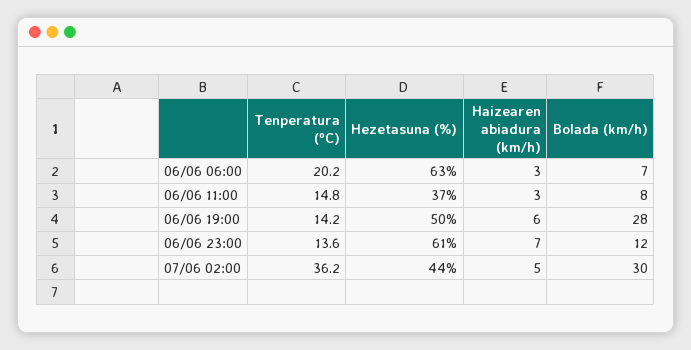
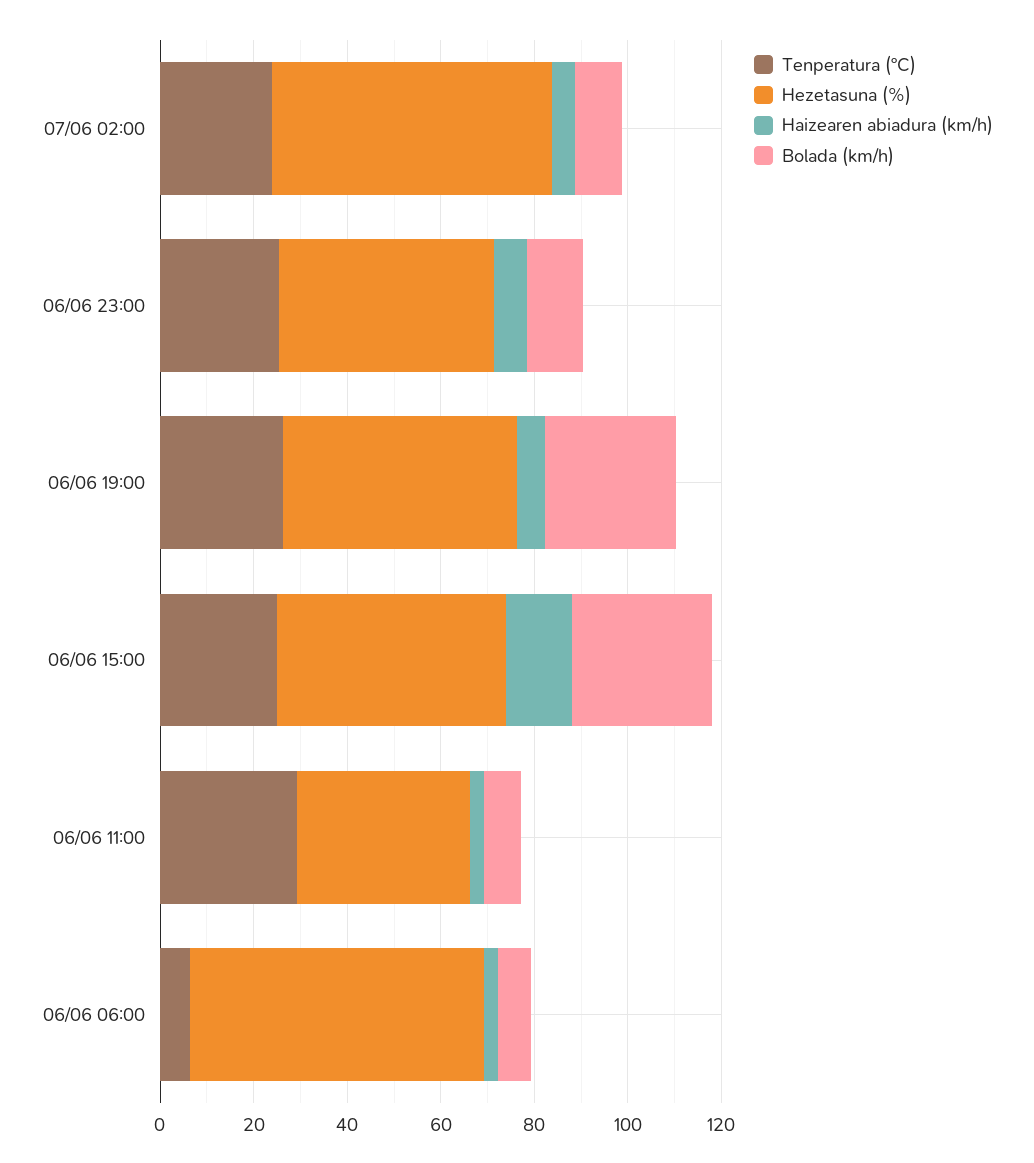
  {
    "Tenperatura (ºC)": {
-     "06/06 06:00": 20.2,
+     "06/06 06:00": 5,
-     "06/06 11:00": 14.8,
+     "06/06 11:00": 30,
-     "06/06 19:00": 14.2,
+     "06/06 19:00": 25,
-     "06/06 23:00": 13.6,
+     "06/06 23:00": 25,
-     "07/06 02:00": 36.2
+     "07/06 02:00": 25,
+     "06/06 15:00": 25
    },
    "Hezetasuna (%)": {
      "06/06 06:00": 63,
      "06/06 11:00": 37,
      "06/06 19:00": 50,
-     "06/06 23:00": 61,
+     "06/06 23:00": 45,
-     "07/06 02:00": 44
+     "07/06 02:00": 60,
+     "06/06 15:00": 50
    },
    "Haizearen abiadura (km/h)": {
      "06/06 06:00": 3,
      "06/06 11:00": 3,
      "06/06 19:00": 6,
      "06/06 23:00": 7,
-     "07/06 02:00": 5
+     "07/06 02:00": 5,
+     "06/06 15:00": 15
    },
    "Bolada (km/h)": {
      "06/06 06:00": 7,
      "06/06 11:00": 8,
      "06/06 19:00": 28,
      "06/06 23:00": 12,
-     "07/06 02:00": 30
+     "07/06 02:00": 10,
+     "06/06 15:00": 30
    }
  }

